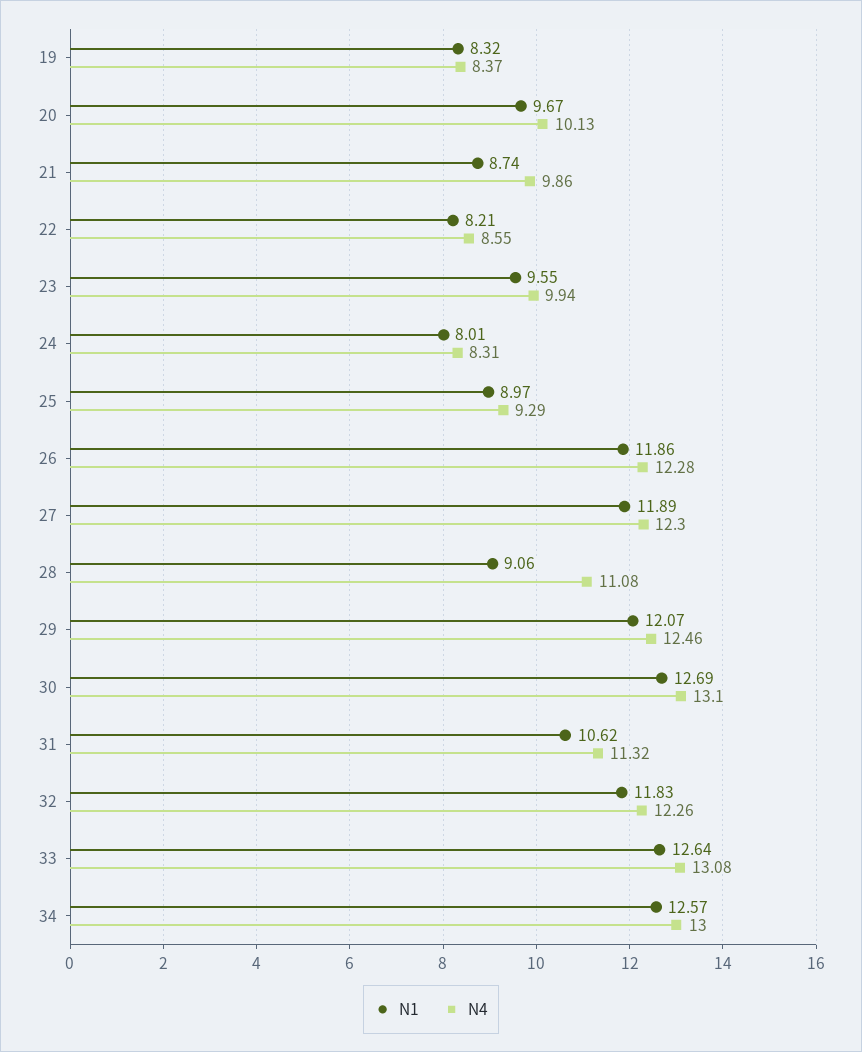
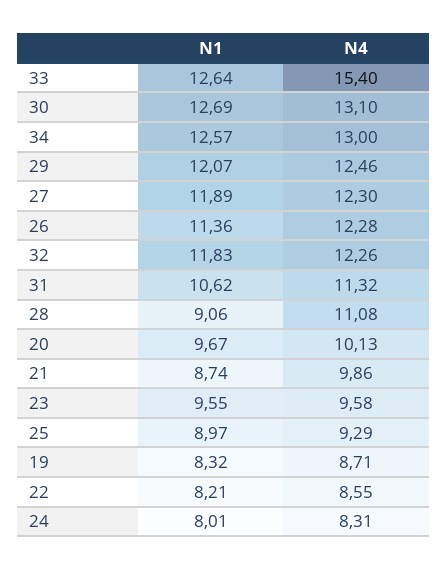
  {
    "N1": {
      "19": 8.32,
      "20": 9.67,
      "21": 8.74,
      "22": 8.21,
      "23": 9.55,
      "24": 8.01,
      "25": 8.97,
-     "26": 11.86,
+     "26": 11.36,
      "27": 11.89,
      "28": 9.06,
      "29": 12.07,
      "30": 12.69,
      "31": 10.62,
      "32": 11.83,
      "33": 12.64,
      "34": 12.57
    },
    "N4": {
-     "19": 8.37,
+     "19": 8.71,
      "20": 10.13,
      "21": 9.86,
      "22": 8.55,
-     "23": 9.94,
+     "23": 9.58,
      "24": 8.31,
      "25": 9.29,
      "26": 12.28,
      "27": 12.3,
      "28": 11.08,
      "29": 12.46,
      "30": 13.1,
      "31": 11.32,
      "32": 12.26,
-     "33": 13.08,
+     "33": 15.4,
      "34": 13
    }
  }

